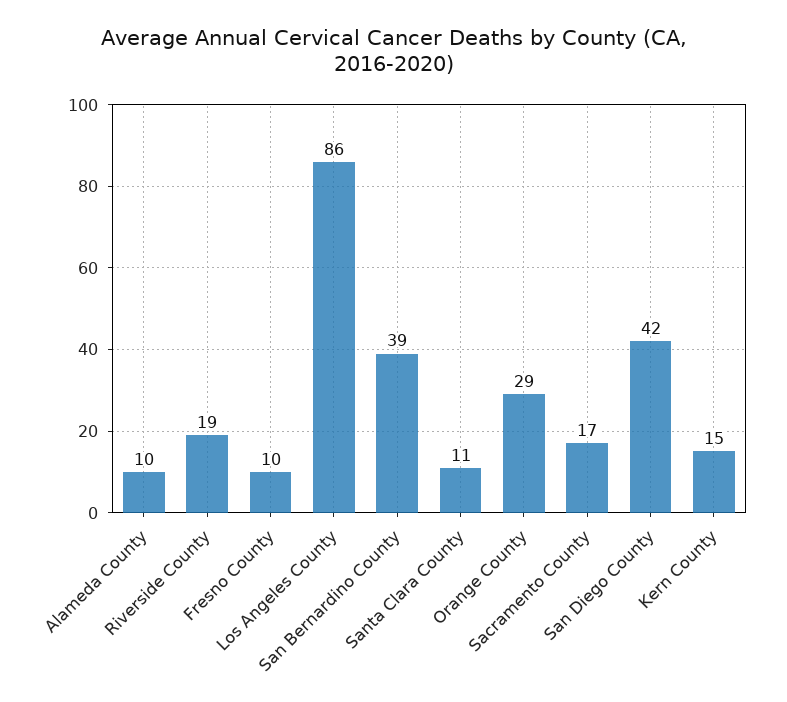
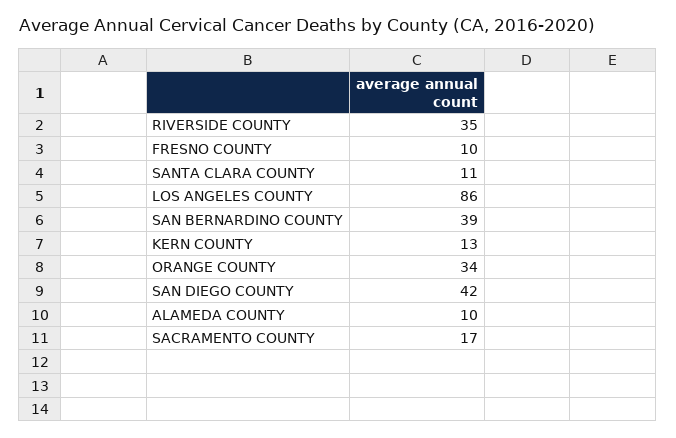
  {
    "Alameda County": 10,
-   "Riverside County": 19,
+   "Riverside County": 35,
    "Fresno County": 10,
    "Los Angeles County": 86,
    "San Bernardino County": 39,
    "Santa Clara County": 11,
-   "Orange County": 29,
+   "Orange County": 34,
    "Sacramento County": 17,
    "San Diego County": 42,
-   "Kern County": 15
+   "Kern County": 13
  }

